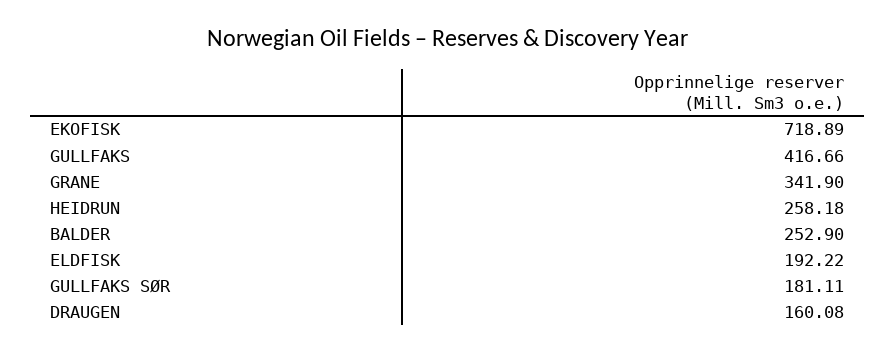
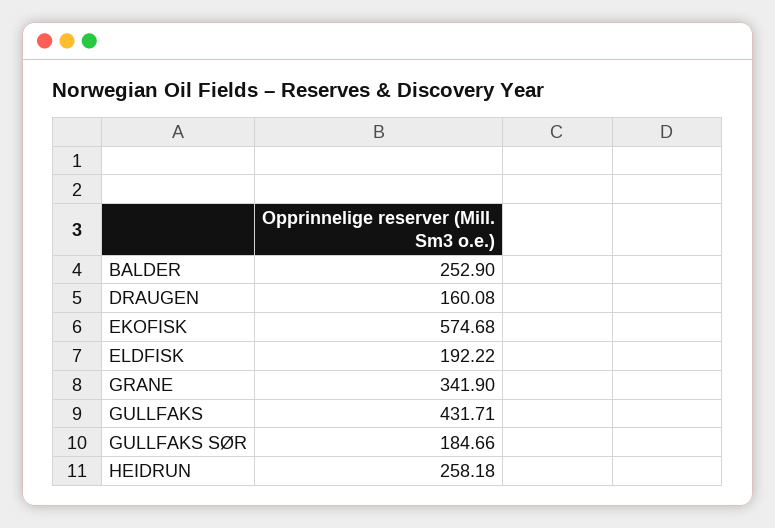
  {
-   "EKOFISK": 718.89,
+   "EKOFISK": 574.68,
-   "GULLFAKS": 416.66,
+   "GULLFAKS": 431.71,
    "GRANE": 341.9,
    "HEIDRUN": 258.18,
    "BALDER": 252.9,
    "ELDFISK": 192.22,
-   "GULLFAKS SØR": 181.11,
+   "GULLFAKS SØR": 184.66,
    "DRAUGEN": 160.08
  }

